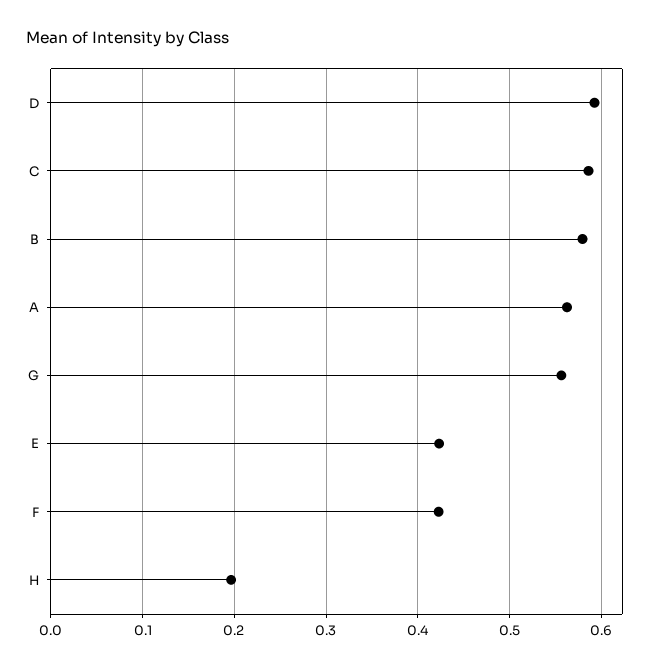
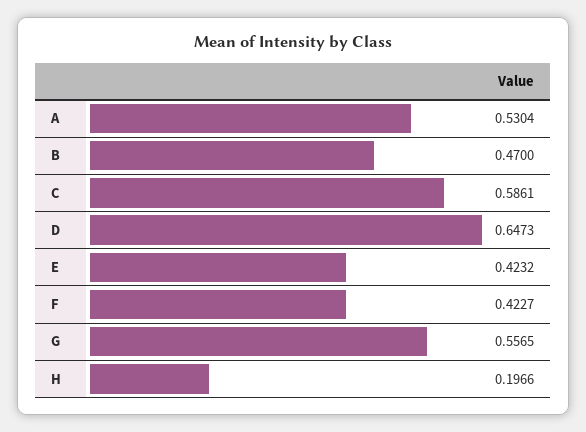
  {
-   "D": 0.59,
+   "D": 0.6473,
    "C": 0.5861,
-   "B": 0.58,
+   "B": 0.47,
-   "A": 0.56,
+   "A": 0.5304,
    "G": 0.5565,
    "E": 0.4232,
    "F": 0.4227,
    "H": 0.1966
  }

